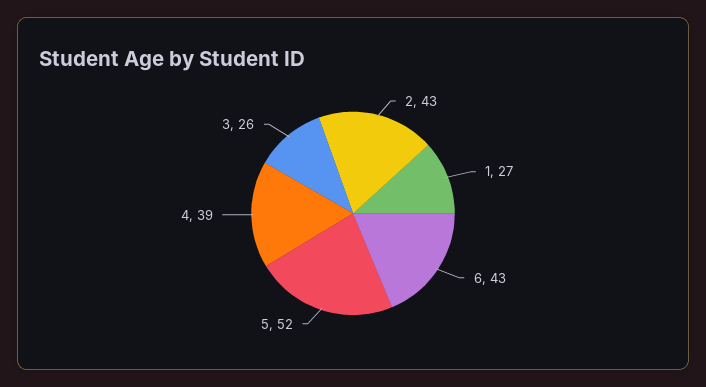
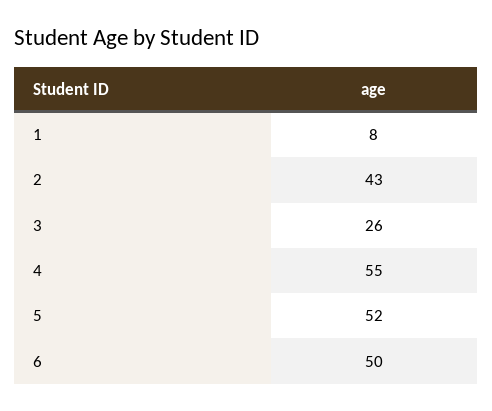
  {
    "2": 43,
-   "1": 27,
+   "1": 8,
-   "6": 43,
+   "6": 50,
    "5": 52,
-   "4": 39,
+   "4": 55,
    "3": 26
  }

